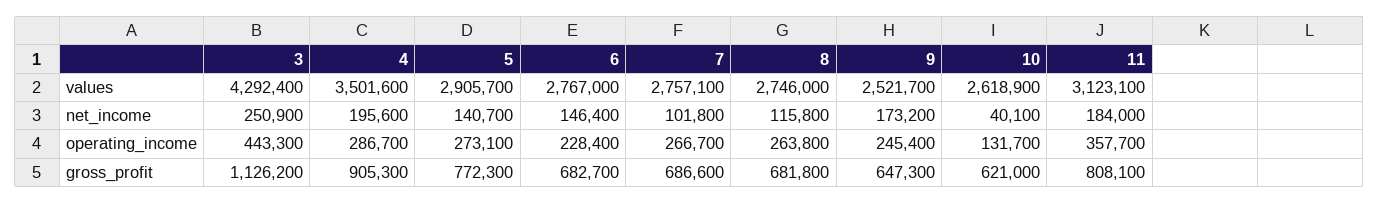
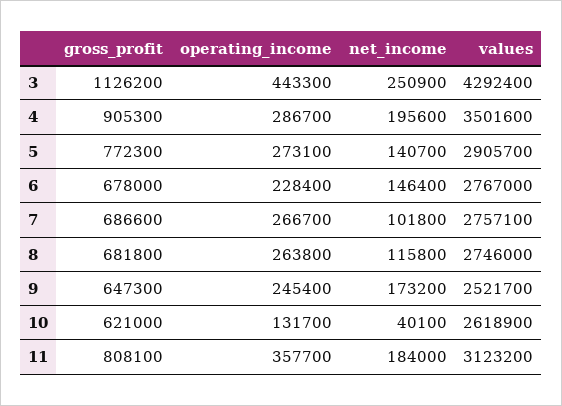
  {
    "3": {
      "values": 4292400,
      "net_income": 250900,
      "operating_income": 443300,
      "gross_profit": 1126200
    },
    "4": {
      "values": 3501600,
      "net_income": 195600,
      "operating_income": 286700,
      "gross_profit": 905300
    },
    "5": {
      "values": 2905700,
      "net_income": 140700,
      "operating_income": 273100,
      "gross_profit": 772300
    },
    "6": {
      "values": 2767000,
      "net_income": 146400,
      "operating_income": 228400,
-     "gross_profit": 682700
+     "gross_profit": 678000
    },
    "7": {
      "values": 2757100,
      "net_income": 101800,
      "operating_income": 266700,
      "gross_profit": 686600
    },
    "8": {
      "values": 2746000,
      "net_income": 115800,
      "operating_income": 263800,
      "gross_profit": 681800
    },
    "9": {
      "values": 2521700,
      "net_income": 173200,
      "operating_income": 245400,
      "gross_profit": 647300
    },
    "10": {
      "values": 2618900,
      "net_income": 40100,
      "operating_income": 131700,
      "gross_profit": 621000
    },
    "11": {
-     "values": 3123100,
+     "values": 3123200,
      "net_income": 184000,
      "operating_income": 357700,
      "gross_profit": 808100
    }
  }

